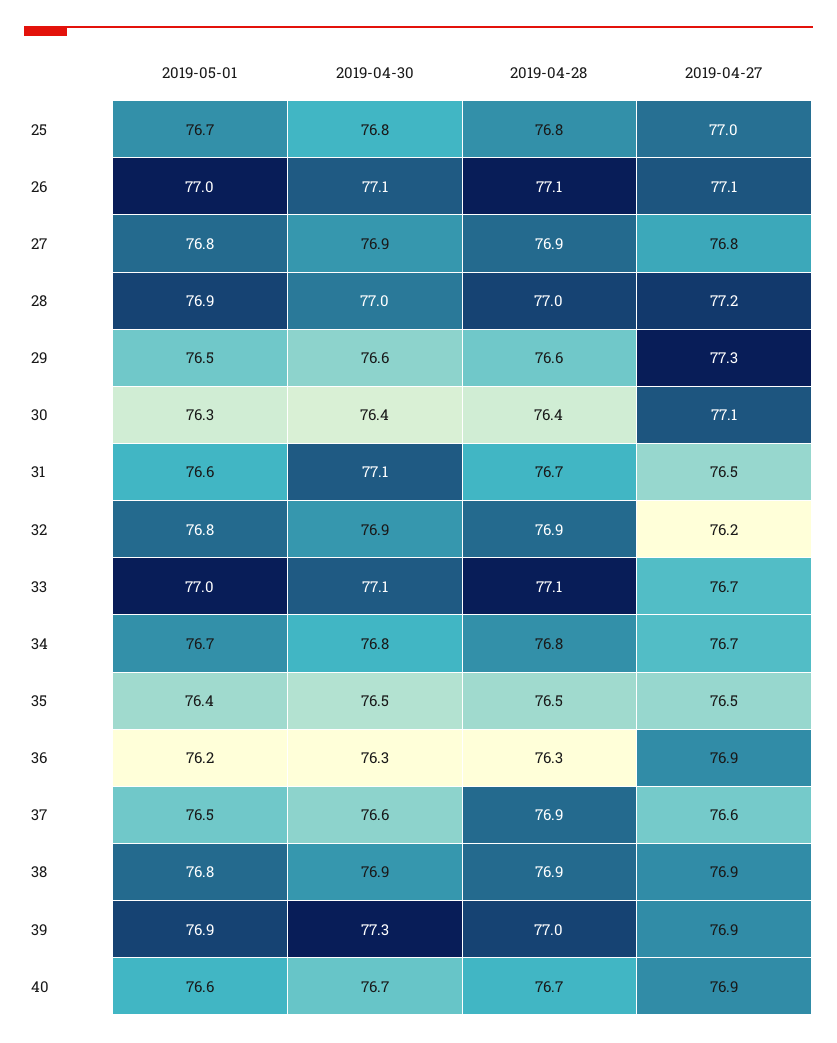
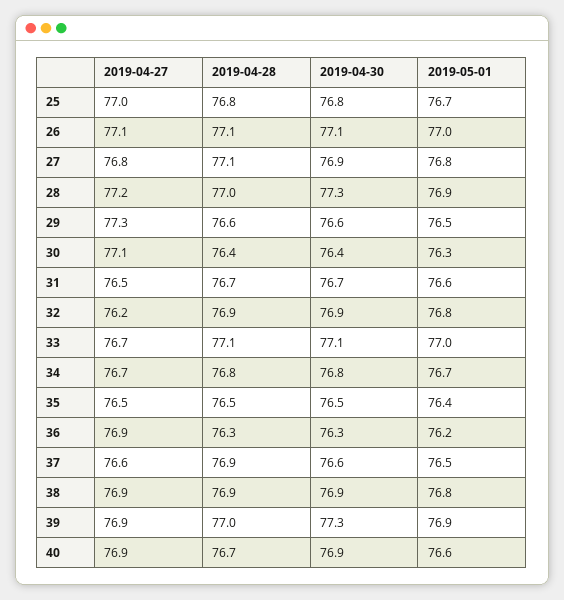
  {
    "2019-05-01": {
      "25": 76.7,
      "26": 77,
      "27": 76.8,
      "28": 76.9,
      "29": 76.5,
      "30": 76.3,
      "31": 76.6,
      "32": 76.8,
      "33": 77,
      "34": 76.7,
      "35": 76.4,
      "36": 76.2,
      "37": 76.5,
      "38": 76.8,
      "39": 76.9,
      "40": 76.6
    },
    "2019-04-30": {
      "25": 76.8,
      "26": 77.1,
      "27": 76.9,
-     "28": 77,
+     "28": 77.3,
      "29": 76.6,
      "30": 76.4,
-     "31": 77.1,
+     "31": 76.7,
      "32": 76.9,
      "33": 77.1,
      "34": 76.8,
      "35": 76.5,
      "36": 76.3,
      "37": 76.6,
      "38": 76.9,
      "39": 77.3,
-     "40": 76.7
+     "40": 76.9
    },
    "2019-04-28": {
      "25": 76.8,
      "26": 77.1,
-     "27": 76.9,
+     "27": 77.1,
      "28": 77,
      "29": 76.6,
      "30": 76.4,
      "31": 76.7,
      "32": 76.9,
      "33": 77.1,
      "34": 76.8,
      "35": 76.5,
      "36": 76.3,
      "37": 76.9,
      "38": 76.9,
      "39": 77,
      "40": 76.7
    },
    "2019-04-27": {
      "25": 77,
      "26": 77.1,
      "27": 76.8,
      "28": 77.2,
      "29": 77.3,
      "30": 77.1,
      "31": 76.5,
      "32": 76.2,
      "33": 76.7,
      "34": 76.7,
      "35": 76.5,
      "36": 76.9,
      "37": 76.6,
      "38": 76.9,
      "39": 76.9,
      "40": 76.9
    }
  }

